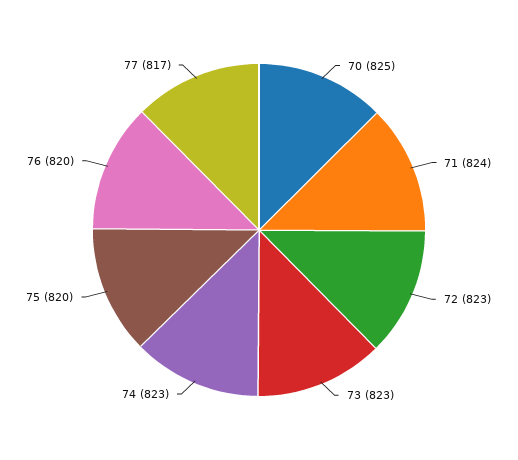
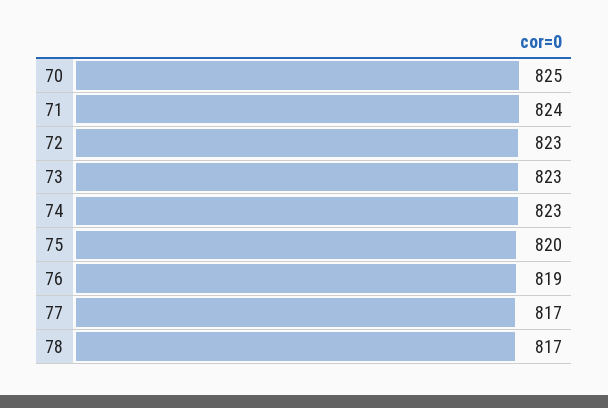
  {
    "70": 825,
    "71": 824,
    "72": 823,
    "73": 823,
    "74": 823,
    "75": 820,
-   "76": 820,
+   "76": 819,
-   "77": 817
+   "77": 817,
+   "78": 817
  }

